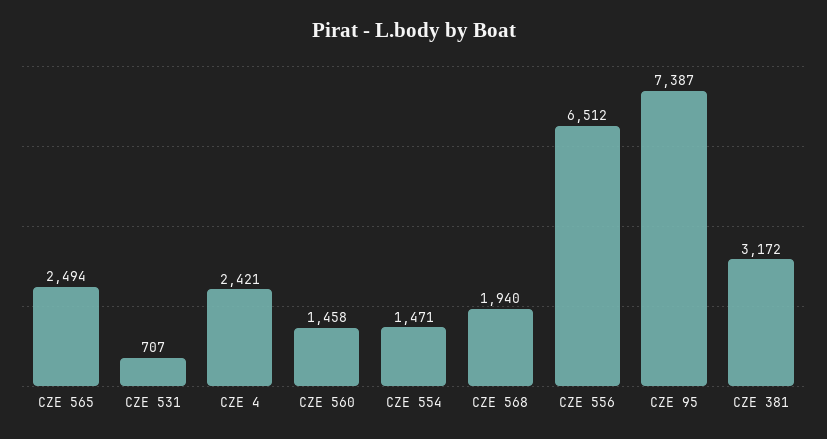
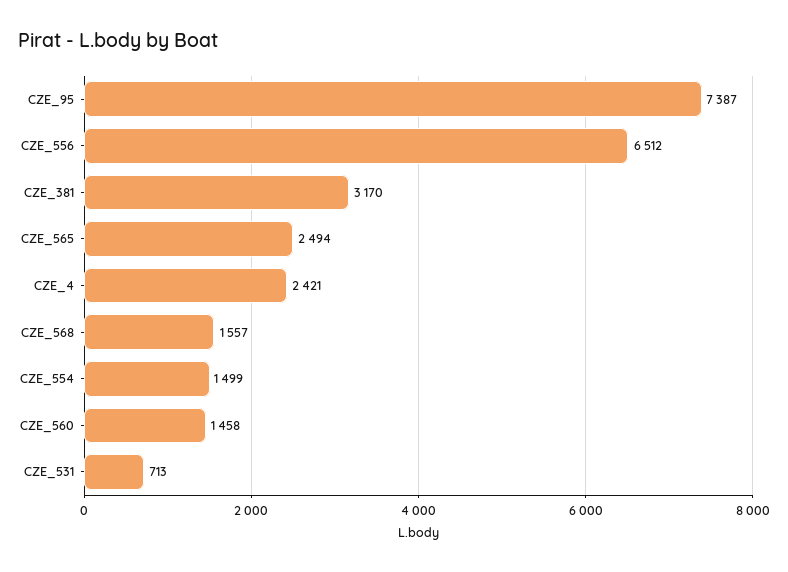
  {
    "CZE 565": 2494,
-   "CZE 531": 707,
+   "CZE 531": 713,
    "CZE 4": 2421,
    "CZE 560": 1458,
-   "CZE 554": 1471,
+   "CZE 554": 1499,
-   "CZE 568": 1940,
+   "CZE 568": 1557,
    "CZE 556": 6512,
    "CZE 95": 7387,
-   "CZE 381": 3172
+   "CZE 381": 3170
  }

